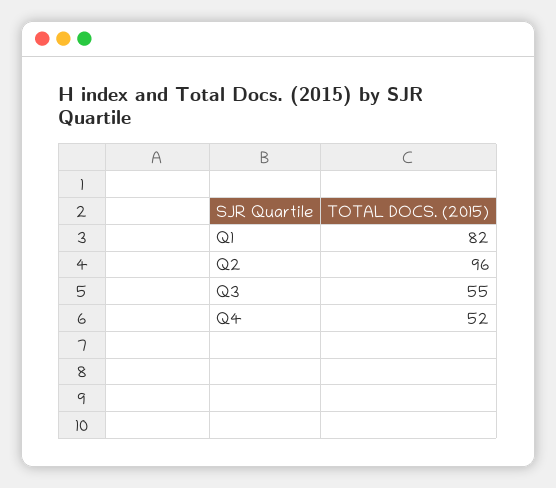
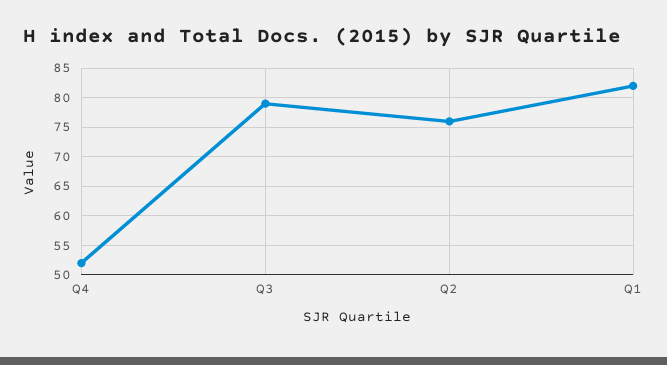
  {
    "Q1": 82,
-   "Q2": 96,
+   "Q2": 75,
-   "Q3": 55,
+   "Q3": 80,
    "Q4": 52
  }

